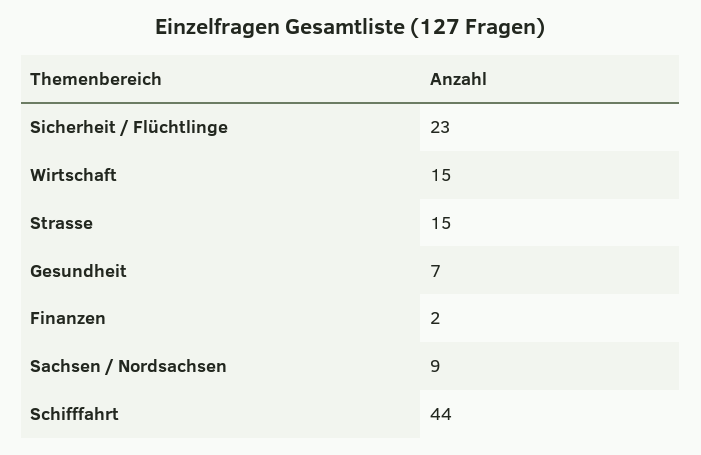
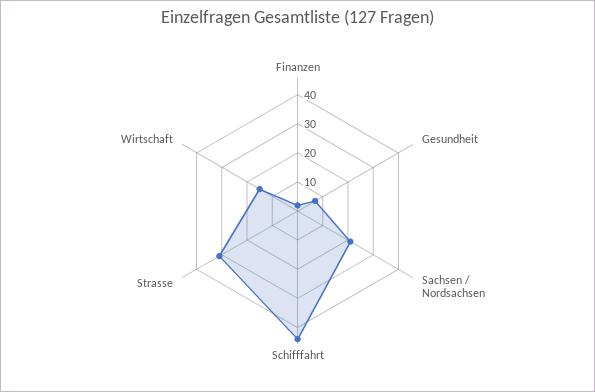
  {
-   "Sicherheit / Flüchtlinge": 23,
    "Wirtschaft": 15,
-   "Strasse": 15,
+   "Strasse": 30,
    "Gesundheit": 7,
    "Finanzen": 2,
-   "Sachsen / Nordsachsen": 9,
+   "Sachsen / Nordsachsen": 20,
    "Schifffahrt": 44
  }

